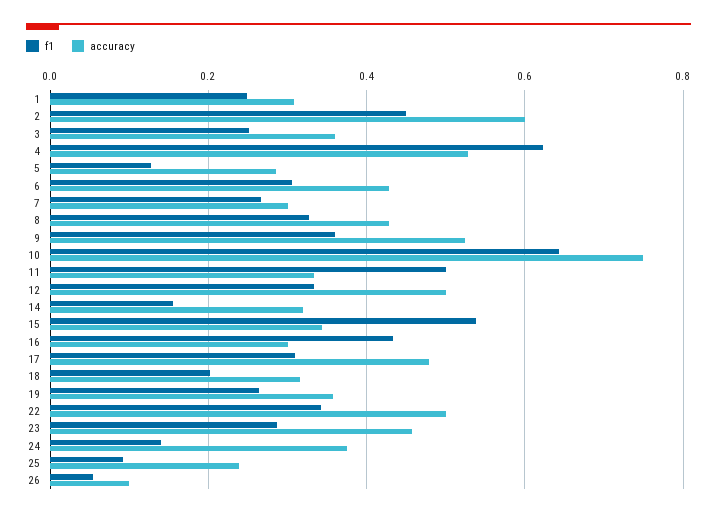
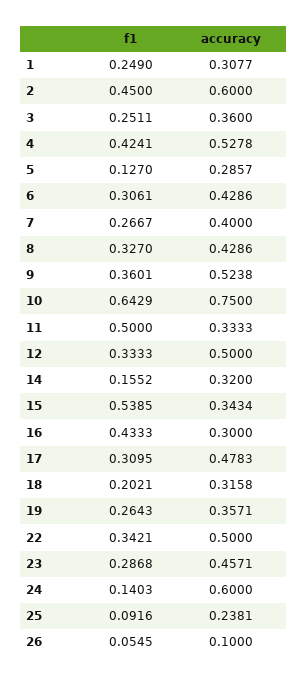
  {
    "f1": {
      "1": 0.249,
      "2": 0.45,
      "3": 0.2511,
-     "4": 0.62,
+     "4": 0.4241,
      "5": 0.127,
      "6": 0.3061,
      "7": 0.2667,
      "8": 0.327,
      "9": 0.3601,
      "10": 0.6429,
      "11": 0.5,
      "12": 0.3333,
      "14": 0.1552,
      "15": 0.5385,
      "16": 0.4333,
      "17": 0.3095,
      "18": 0.2021,
      "19": 0.2643,
      "22": 0.3421,
      "23": 0.2868,
      "24": 0.1403,
      "25": 0.0916,
      "26": 0.0545
    },
    "accuracy": {
      "1": 0.3077,
      "2": 0.6,
      "3": 0.36,
      "4": 0.5278,
      "5": 0.2857,
      "6": 0.4286,
-     "7": 0.3,
+     "7": 0.4,
      "8": 0.4286,
      "9": 0.5238,
      "10": 0.75,
      "11": 0.3333,
      "12": 0.5,
      "14": 0.32,
      "15": 0.3434,
      "16": 0.3,
      "17": 0.4783,
      "18": 0.3158,
      "19": 0.3571,
      "22": 0.5,
      "23": 0.4571,
-     "24": 0.38,
+     "24": 0.6,
      "25": 0.2381,
      "26": 0.1
    }
  }

